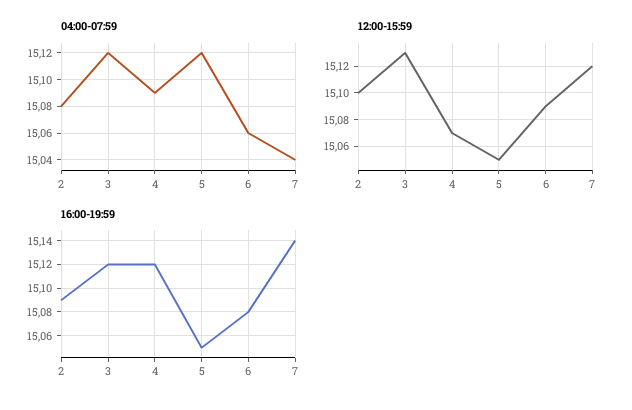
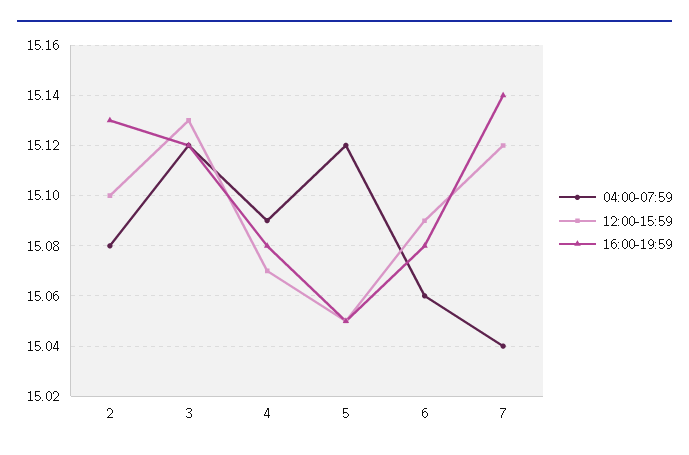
  {
    "04:00-07:59": {
      "2": 15.08,
      "3": 15.12,
      "4": 15.09,
      "5": 15.12,
      "6": 15.06,
      "7": 15.04
    },
    "12:00-15:59": {
      "2": 15.1,
      "3": 15.13,
      "4": 15.07,
      "5": 15.05,
      "6": 15.09,
      "7": 15.12
    },
    "16:00-19:59": {
-     "2": 15.09,
+     "2": 15.13,
      "3": 15.12,
-     "4": 15.12,
+     "4": 15.08,
      "5": 15.05,
      "6": 15.08,
      "7": 15.14
    }
  }

